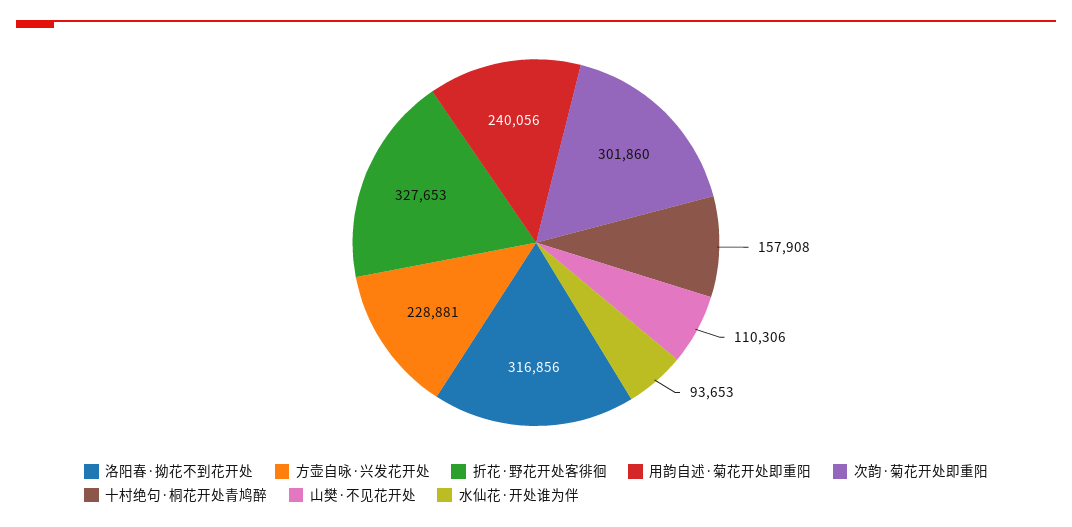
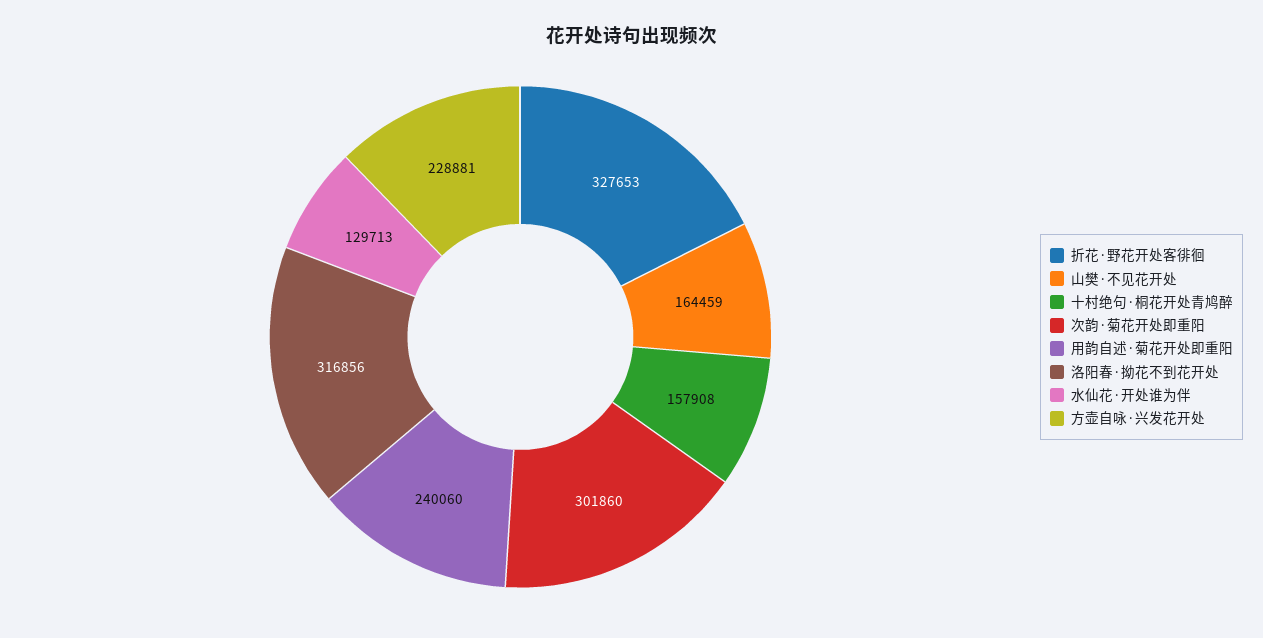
  {
    "洛阳春·拗花不到花开处": 316856,
    "方壶自咏·兴发花开处": 228881,
    "折花·野花开处客徘徊": 327653,
-   "用韵自述·菊花开处即重阳": 240056,
+   "用韵自述·菊花开处即重阳": 240060,
    "次韵·菊花开处即重阳": 301860,
    "十村绝句·桐花开处青鸠醉": 157908,
-   "山樊·不见花开处": 110306,
+   "山樊·不见花开处": 164459,
-   "水仙花·开处谁为伴": 93653
+   "水仙花·开处谁为伴": 129713
  }

